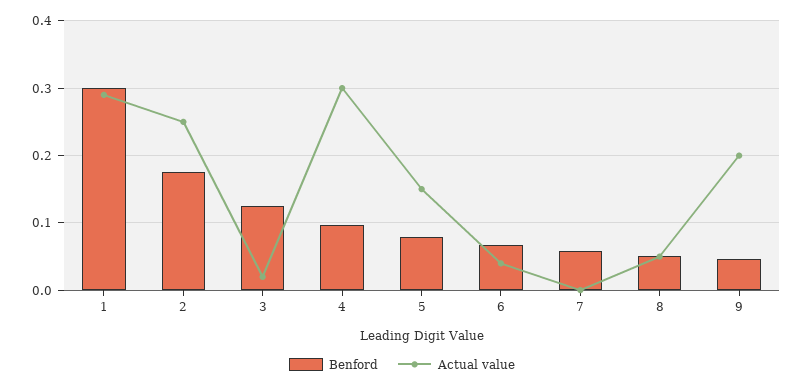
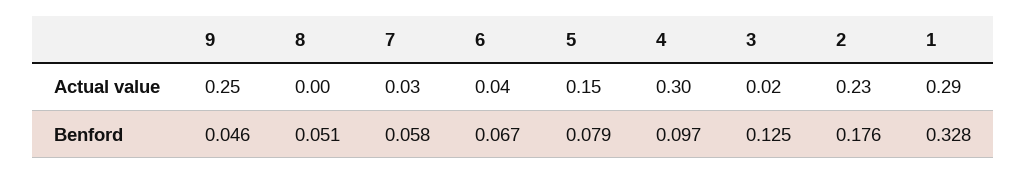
  {
    "Benford": {
-     "1": 0.3,
+     "1": 0.328,
      "2": 0.176,
      "3": 0.125,
      "4": 0.097,
      "5": 0.079,
      "6": 0.067,
      "7": 0.058,
      "8": 0.051,
      "9": 0.046
    },
    "Actual value": {
      "1": 0.29,
-     "2": 0.25,
+     "2": 0.23,
      "3": 0.02,
      "4": 0.3,
      "5": 0.15,
      "6": 0.04,
-     "7": 0,
+     "7": 0.03,
-     "8": 0.05,
+     "8": 0,
-     "9": 0.2
+     "9": 0.25
    }
  }

